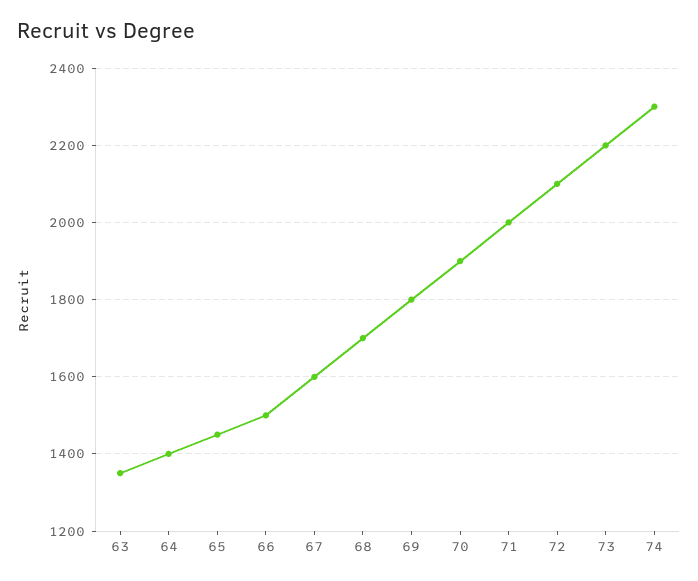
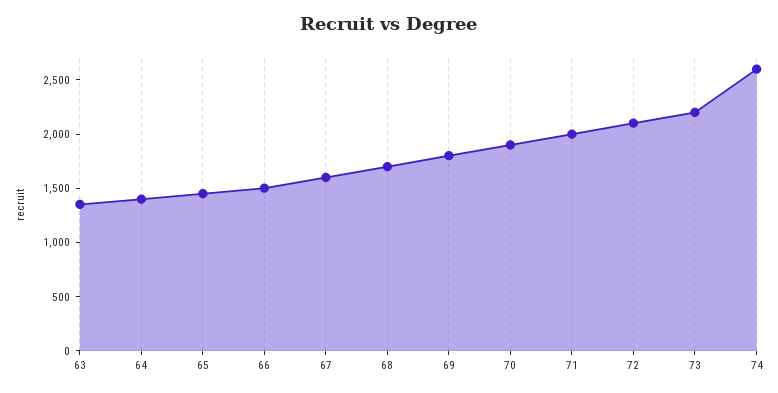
  {
    "63": 1360,
    "64": 1400,
    "65": 1460,
    "66": 1500,
    "67": 1600,
    "68": 1700,
    "69": 1800,
    "70": 1900,
    "71": 2000,
    "72": 2100,
    "73": 2200,
-   "74": 2300
+   "74": 2600
  }

